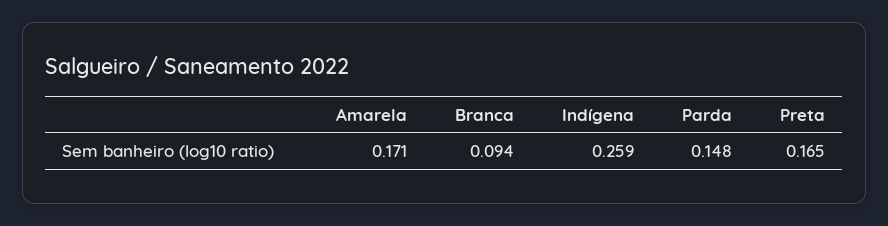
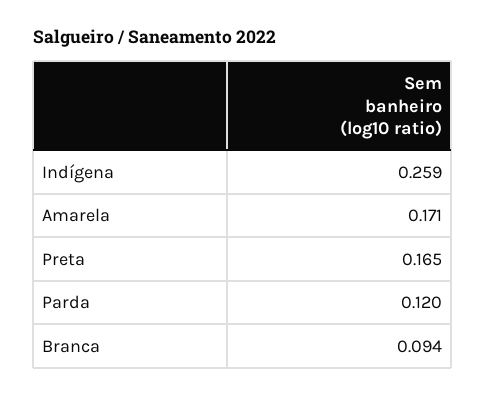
  {
    "Amarela": 0.171,
    "Branca": 0.094,
    "Indígena": 0.259,
-   "Parda": 0.148,
+   "Parda": 0.12,
    "Preta": 0.165
  }

